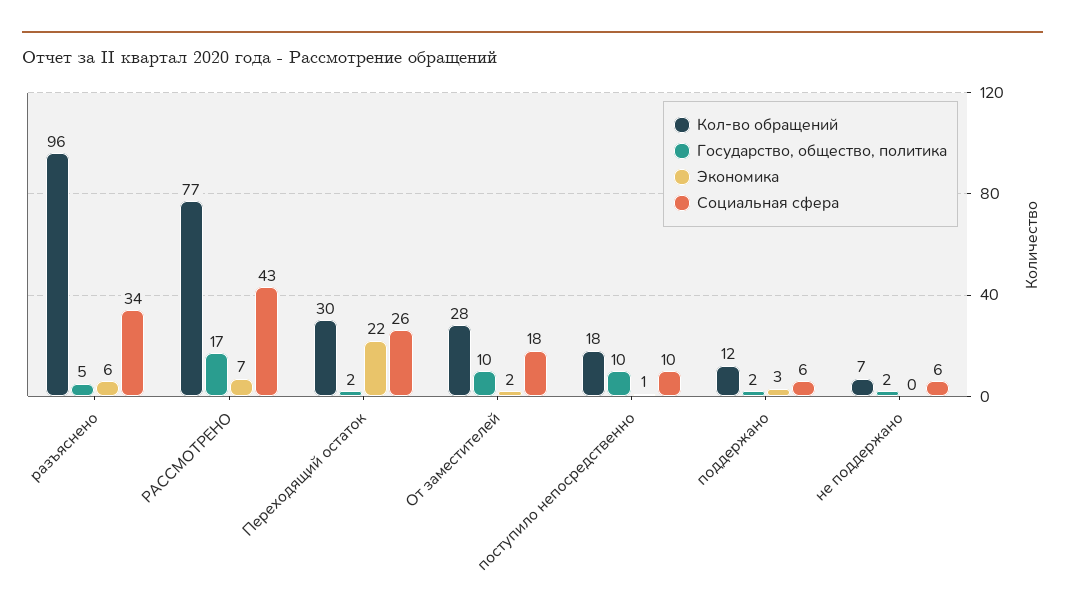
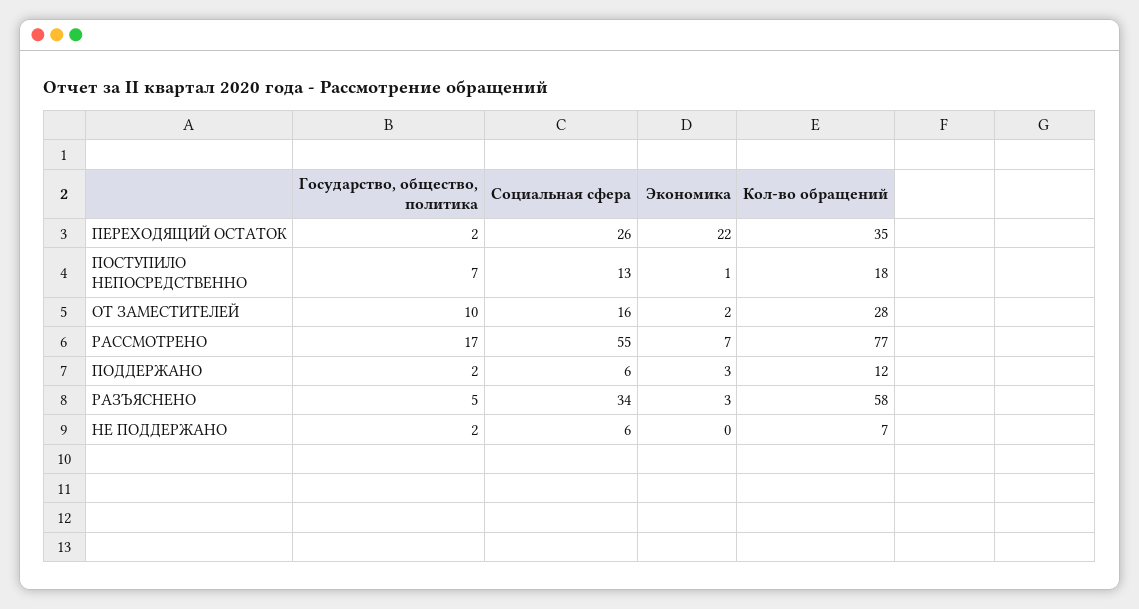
  {
    "Кол-во обращений": {
-     "разъяснено": 96,
+     "разъяснено": 58,
      "РАССМОТРЕНО": 77,
-     "Переходящий остаток": 30,
+     "Переходящий остаток": 35,
      "От заместителей": 28,
      "поступило непосредственно": 18,
      "поддержано": 12,
      "не поддержано": 7
    },
    "Государство, общество, политика": {
      "разъяснено": 5,
      "РАССМОТРЕНО": 17,
      "Переходящий остаток": 2,
      "От заместителей": 10,
-     "поступило непосредственно": 10,
+     "поступило непосредственно": 7,
      "поддержано": 2,
      "не поддержано": 2
    },
    "Экономика": {
-     "разъяснено": 6,
+     "разъяснено": 3,
      "РАССМОТРЕНО": 7,
      "Переходящий остаток": 22,
      "От заместителей": 2,
      "поступило непосредственно": 1,
      "поддержано": 3,
      "не поддержано": 0
    },
    "Социальная сфера": {
      "разъяснено": 34,
-     "РАССМОТРЕНО": 43,
+     "РАССМОТРЕНО": 55,
      "Переходящий остаток": 26,
-     "От заместителей": 18,
+     "От заместителей": 16,
-     "поступило непосредственно": 10,
+     "поступило непосредственно": 13,
      "поддержано": 6,
      "не поддержано": 6
    }
  }

